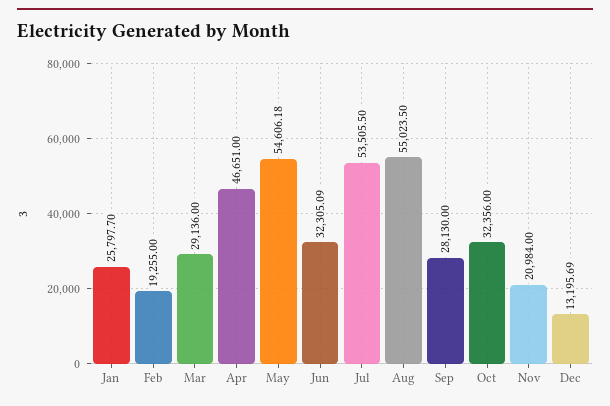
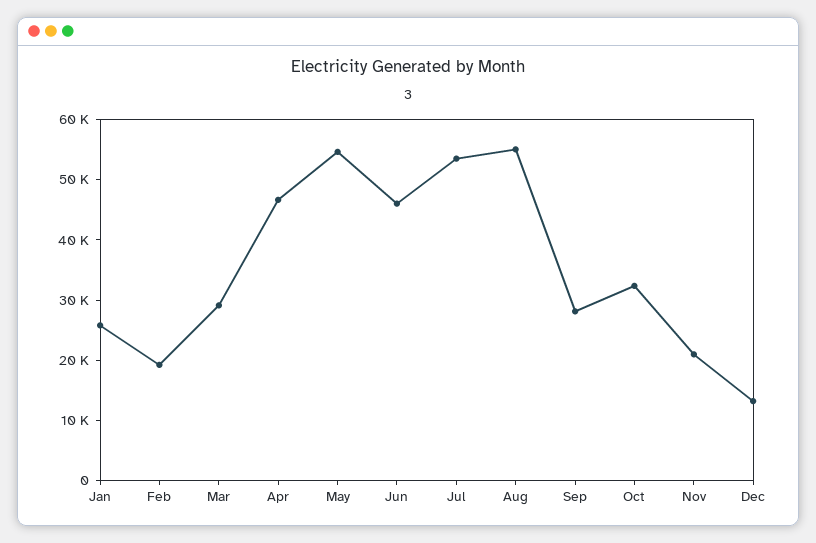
  {
    "Jan": 25797.7,
    "Feb": 19255,
    "Mar": 29136,
    "Apr": 46651,
    "May": 54606.18,
-   "Jun": 32305.09,
+   "Jun": 46000,
    "Jul": 53505.5,
    "Aug": 55023.5,
    "Sep": 28130,
    "Oct": 32356,
    "Nov": 20984,
    "Dec": 13195.69
  }

